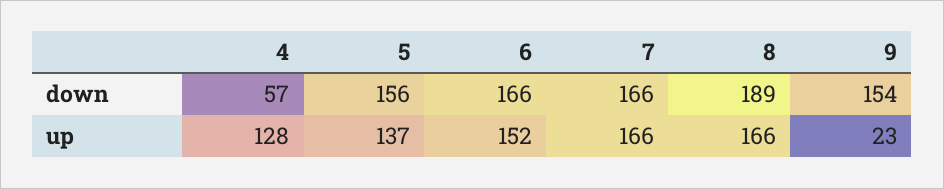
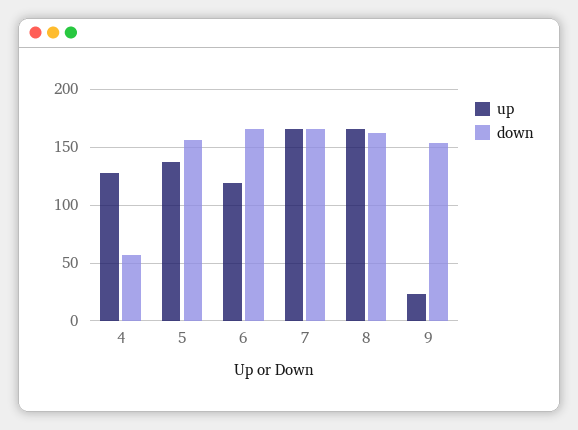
  {
    "down": {
      "4": 57,
      "5": 156,
      "6": 166,
      "7": 166,
-     "8": 189,
+     "8": 160,
      "9": 154
    },
    "up": {
      "4": 128,
      "5": 137,
-     "6": 152,
+     "6": 120,
      "7": 166,
      "8": 166,
      "9": 23
    }
  }

